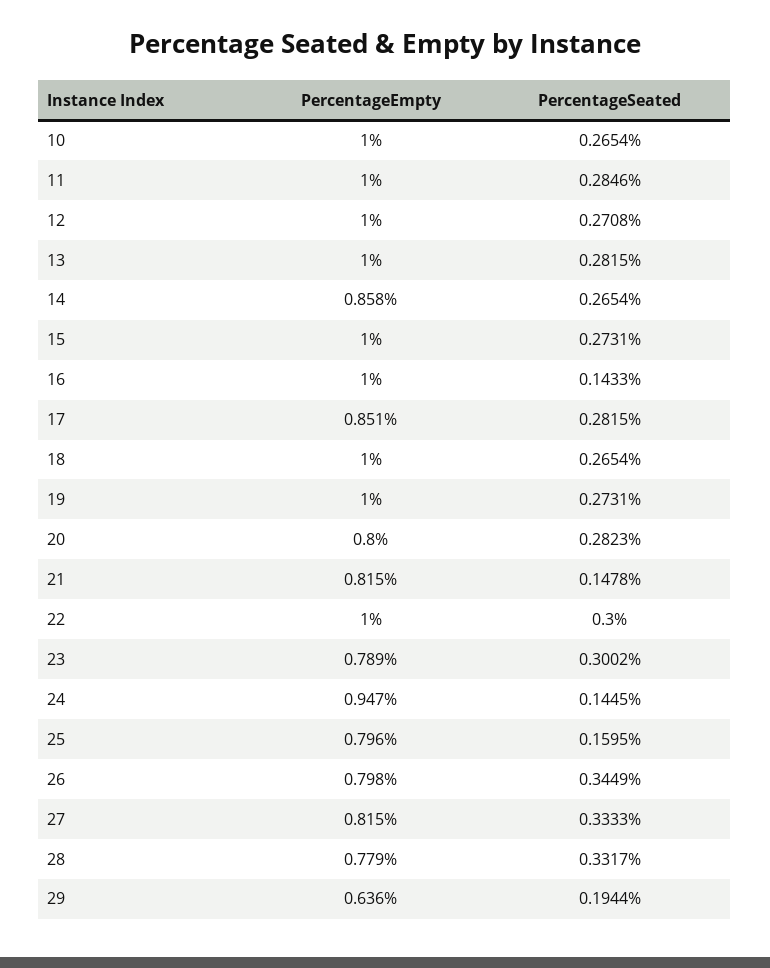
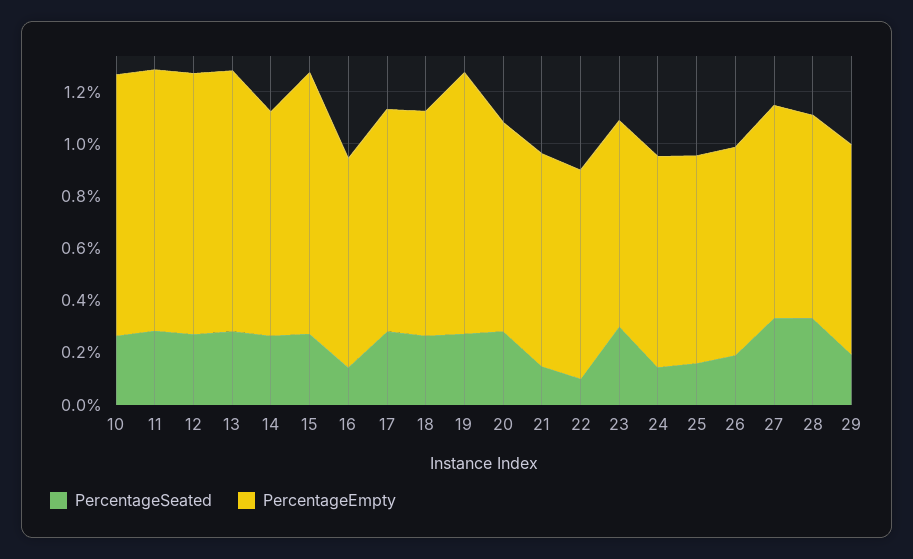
  {
    "PercentageEmpty": {
      "10": 1,
      "11": 1,
      "12": 1,
      "13": 1,
      "14": 0.858,
      "15": 1,
-     "16": 1,
+     "16": 0.8,
      "17": 0.851,
-     "18": 1,
+     "18": 0.85,
      "19": 1,
      "20": 0.8,
      "21": 0.815,
-     "22": 1,
+     "22": 0.8,
      "23": 0.789,
-     "24": 0.947,
+     "24": 0.8,
      "25": 0.796,
      "26": 0.798,
      "27": 0.815,
      "28": 0.779,
-     "29": 0.636
+     "29": 0.8
    },
    "PercentageSeated": {
      "10": 0.2654,
      "11": 0.2846,
      "12": 0.2708,
      "13": 0.2815,
      "14": 0.2654,
      "15": 0.2731,
      "16": 0.1433,
      "17": 0.2815,
      "18": 0.2654,
      "19": 0.2731,
      "20": 0.2823,
      "21": 0.1478,
-     "22": 0.3,
+     "22": 0.1,
      "23": 0.3002,
      "24": 0.1445,
      "25": 0.1595,
-     "26": 0.3449,
+     "26": 0.2,
      "27": 0.3333,
      "28": 0.3317,
      "29": 0.1944
    }
  }

